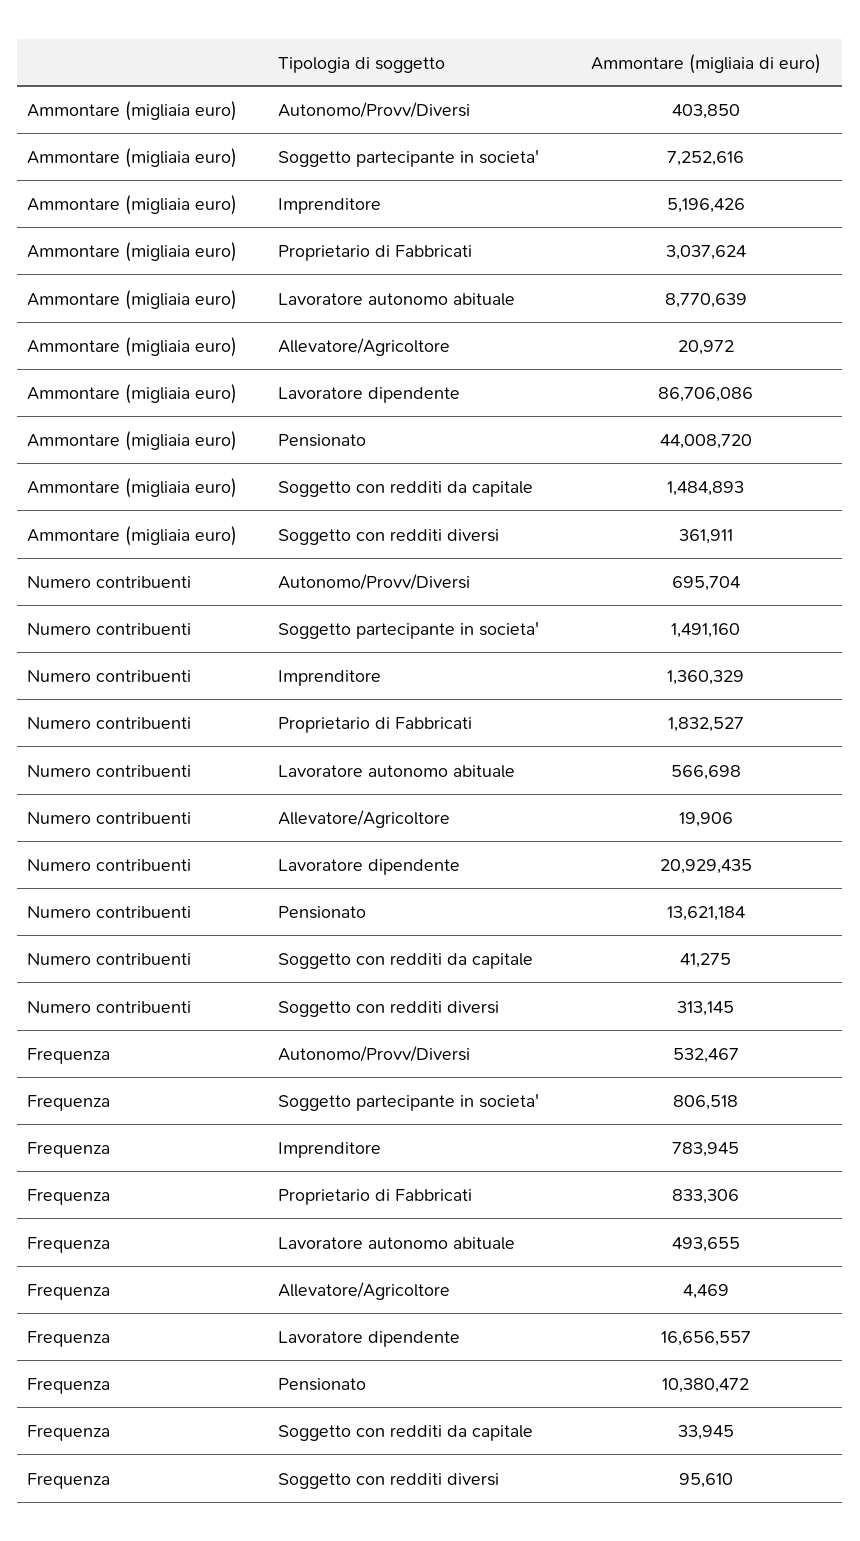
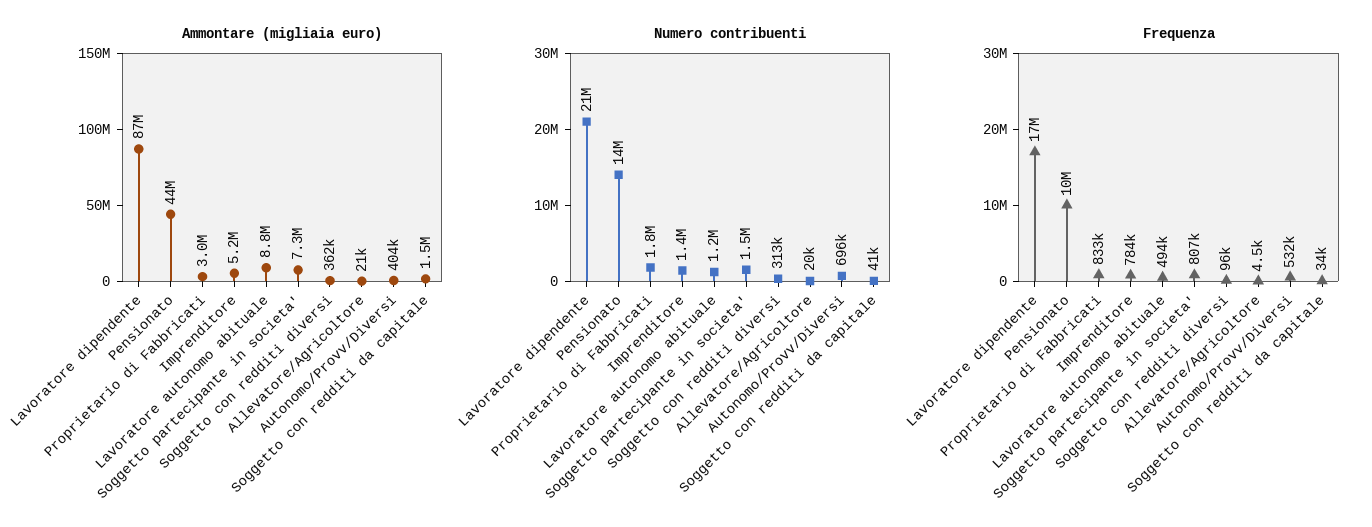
  {
    "Ammontare (migliaia euro)": {
      "Autonomo/Provv/Diversi": 403850,
      "Soggetto partecipante in societa'": 7252616,
      "Imprenditore": 5196426,
      "Proprietario di Fabbricati": 3037624,
      "Lavoratore autonomo abituale": 8770639,
      "Allevatore/Agricoltore": 20972,
      "Lavoratore dipendente": 86706086,
      "Pensionato": 44008720,
      "Soggetto con redditi da capitale": 1484893,
      "Soggetto con redditi diversi": 361911
    },
    "Numero contribuenti": {
      "Autonomo/Provv/Diversi": 695704,
      "Soggetto partecipante in societa'": 1491160,
      "Imprenditore": 1360329,
      "Proprietario di Fabbricati": 1832527,
-     "Lavoratore autonomo abituale": 566698,
+     "Lavoratore autonomo abituale": 1200000,
      "Allevatore/Agricoltore": 19906,
      "Lavoratore dipendente": 20929435,
      "Pensionato": 13621184,
      "Soggetto con redditi da capitale": 41275,
      "Soggetto con redditi diversi": 313145
    },
    "Frequenza": {
      "Autonomo/Provv/Diversi": 532467,
      "Soggetto partecipante in societa'": 806518,
      "Imprenditore": 783945,
      "Proprietario di Fabbricati": 833306,
      "Lavoratore autonomo abituale": 493655,
      "Allevatore/Agricoltore": 4469,
      "Lavoratore dipendente": 16656557,
      "Pensionato": 10380472,
      "Soggetto con redditi da capitale": 33945,
      "Soggetto con redditi diversi": 95610
    }
  }

